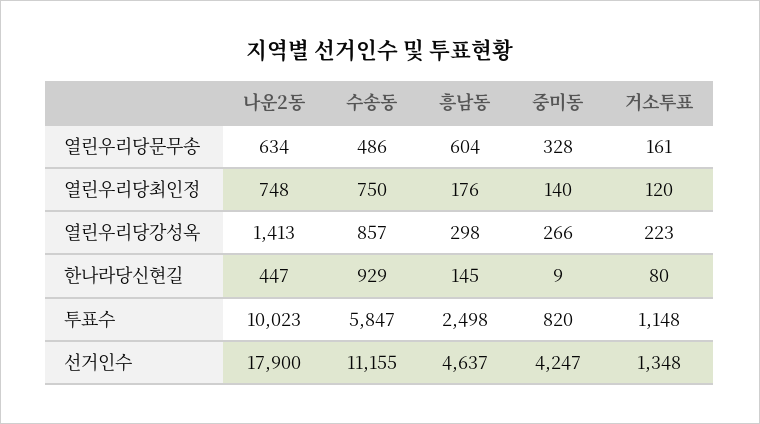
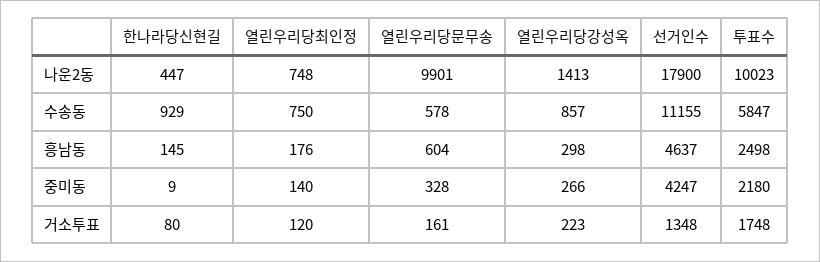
  {
    "나운2동": {
-     "열린우리당문무송": 634,
+     "열린우리당문무송": 9901,
      "열린우리당최인정": 748,
      "열린우리당강성옥": 1413,
      "한나라당신현길": 447,
      "투표수": 10023,
      "선거인수": 17900
    },
    "수송동": {
-     "열린우리당문무송": 486,
+     "열린우리당문무송": 578,
      "열린우리당최인정": 750,
      "열린우리당강성옥": 857,
      "한나라당신현길": 929,
      "투표수": 5847,
      "선거인수": 11155
    },
    "흥남동": {
      "열린우리당문무송": 604,
      "열린우리당최인정": 176,
      "열린우리당강성옥": 298,
      "한나라당신현길": 145,
      "투표수": 2498,
      "선거인수": 4637
    },
    "중미동": {
      "열린우리당문무송": 328,
      "열린우리당최인정": 140,
      "열린우리당강성옥": 266,
      "한나라당신현길": 9,
-     "투표수": 820,
+     "투표수": 2180,
      "선거인수": 4247
    },
    "거소투표": {
      "열린우리당문무송": 161,
      "열린우리당최인정": 120,
      "열린우리당강성옥": 223,
      "한나라당신현길": 80,
-     "투표수": 1148,
+     "투표수": 1748,
      "선거인수": 1348
    }
  }

